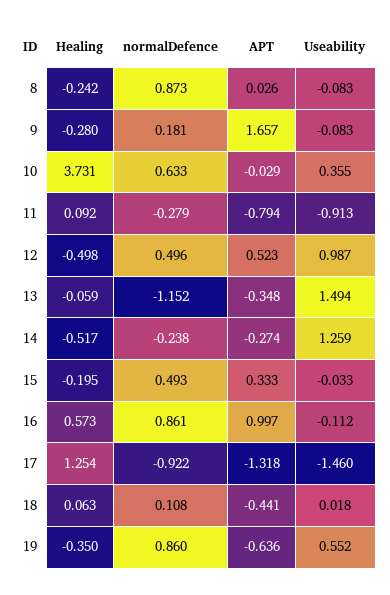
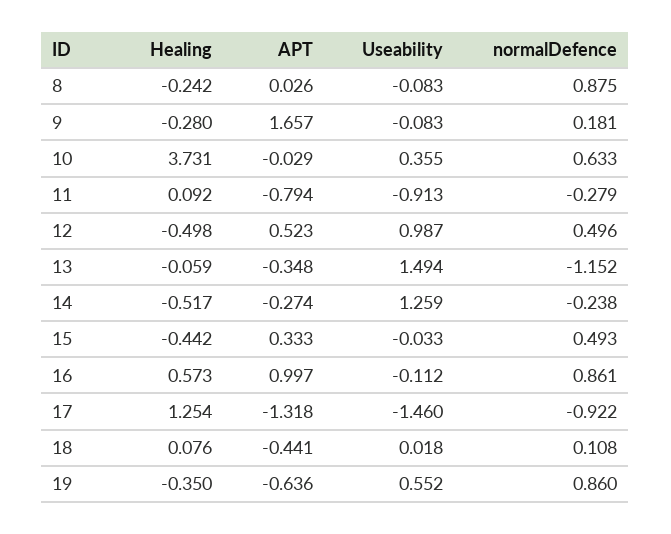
  {
    "Healing": {
      "8": -0.242,
      "9": -0.28,
      "10": 3.731,
      "11": 0.092,
      "12": -0.498,
      "13": -0.059,
      "14": -0.517,
-     "15": -0.195,
+     "15": -0.442,
      "16": 0.573,
      "17": 1.254,
-     "18": 0.063,
+     "18": 0.076,
      "19": -0.35
    },
    "normalDefence": {
-     "8": 0.873,
+     "8": 0.875,
      "9": 0.181,
      "10": 0.633,
      "11": -0.279,
      "12": 0.496,
      "13": -1.152,
      "14": -0.238,
      "15": 0.493,
      "16": 0.861,
      "17": -0.922,
      "18": 0.108,
      "19": 0.86
    },
    "APT": {
      "8": 0.026,
      "9": 1.657,
      "10": -0.029,
      "11": -0.794,
      "12": 0.523,
      "13": -0.348,
      "14": -0.274,
      "15": 0.333,
      "16": 0.997,
      "17": -1.318,
      "18": -0.441,
      "19": -0.636
    },
    "Useability": {
      "8": -0.083,
      "9": -0.083,
      "10": 0.355,
      "11": -0.913,
      "12": 0.987,
      "13": 1.494,
      "14": 1.259,
      "15": -0.033,
      "16": -0.112,
      "17": -1.46,
      "18": 0.018,
      "19": 0.552
    }
  }

